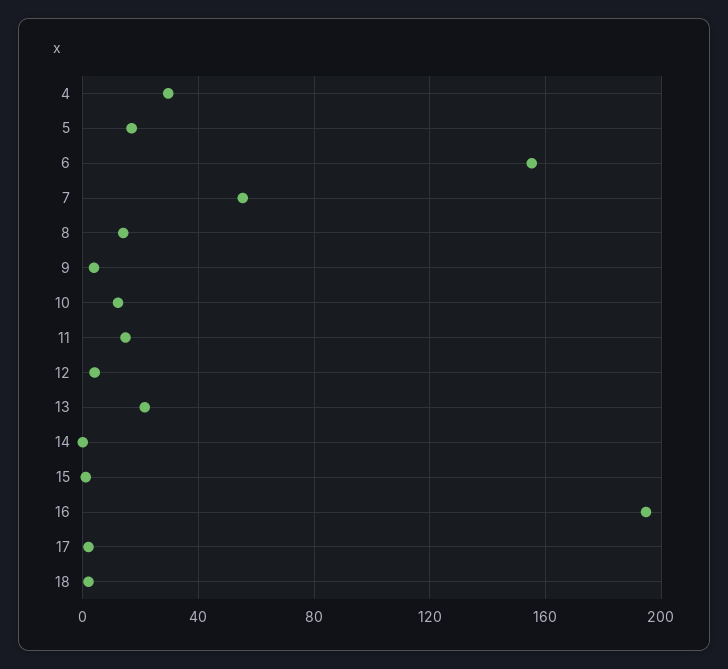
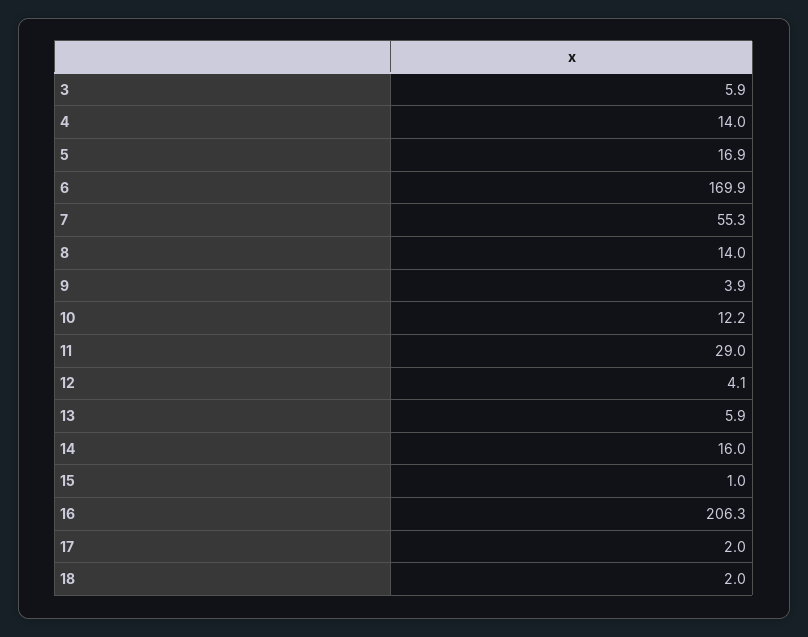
  {
-   "4": 30,
+   "4": 14,
    "5": 16.9,
-   "6": 155,
+   "6": 169.9,
    "7": 55.3,
    "8": 14,
    "9": 3.9,
    "10": 12.2,
-   "11": 15,
+   "11": 29,
    "12": 4.1,
-   "13": 20,
+   "13": 5.9,
-   "14": 0,
+   "14": 16,
    "15": 1,
-   "16": 195,
+   "16": 206.3,
    "17": 2,
-   "18": 2
+   "18": 2,
+   "3": 5.9
  }

